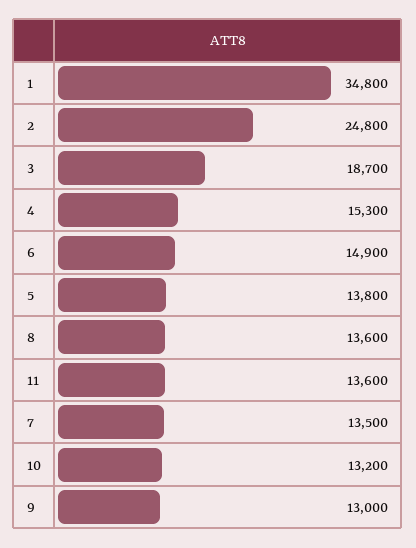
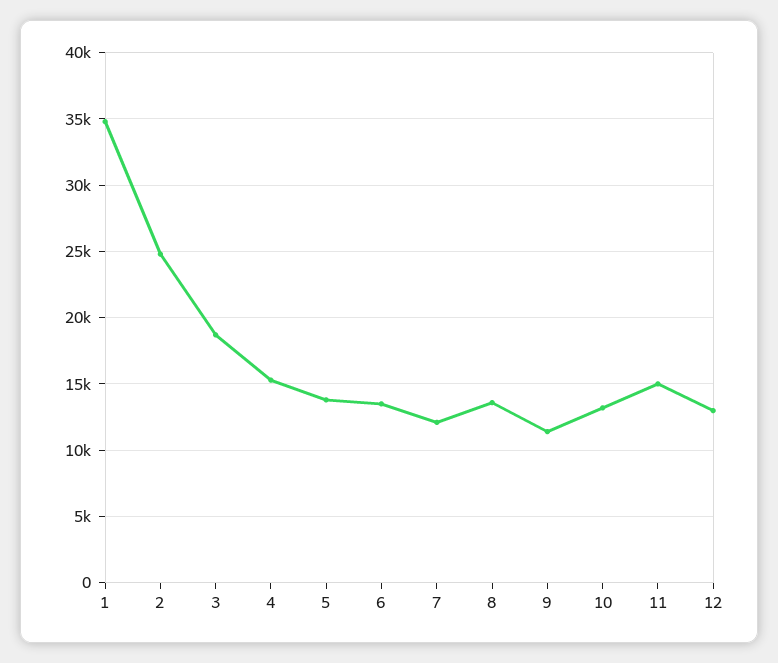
  {
    "1": 34800,
    "2": 24800,
    "3": 18700,
    "4": 15300,
-   "6": 14900,
+   "6": 13500,
    "5": 13800,
    "8": 13600,
-   "11": 13600,
+   "11": 15000,
-   "7": 13500,
+   "7": 12000,
    "10": 13200,
-   "9": 13000
+   "9": 11500,
+   "12": 13000
  }

